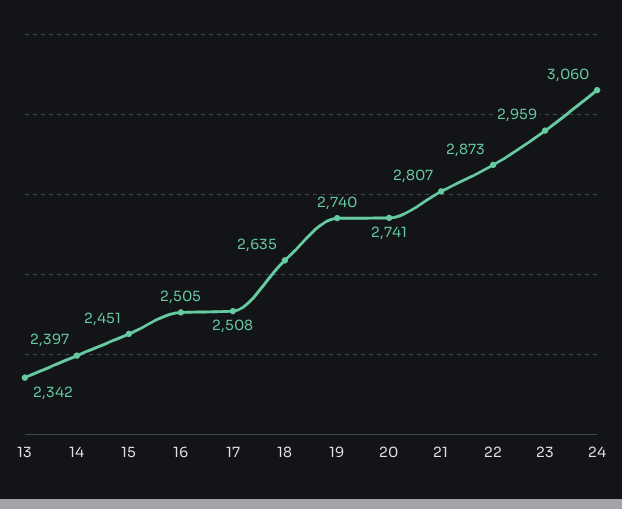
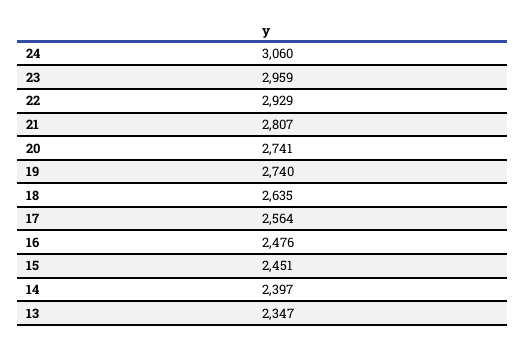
  {
-   "13": 2342,
+   "13": 2347,
    "14": 2397,
    "15": 2451,
-   "16": 2505,
+   "16": 2476,
-   "17": 2508,
+   "17": 2564,
    "18": 2635,
    "19": 2740,
    "20": 2741,
    "21": 2807,
-   "22": 2873,
+   "22": 2929,
    "23": 2959,
    "24": 3060
  }

